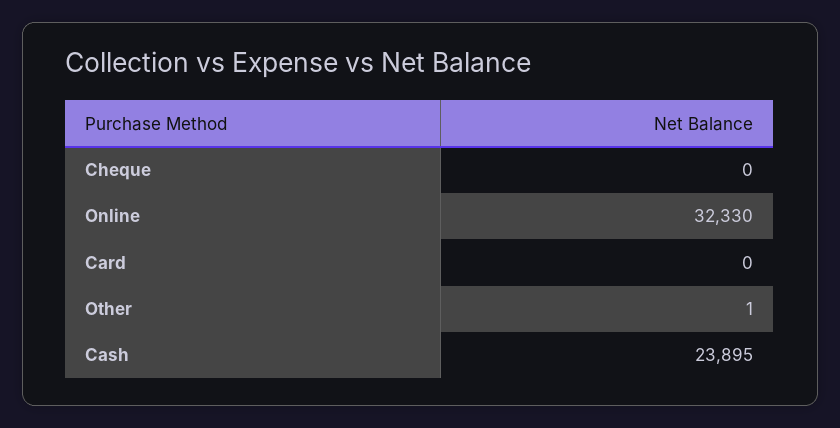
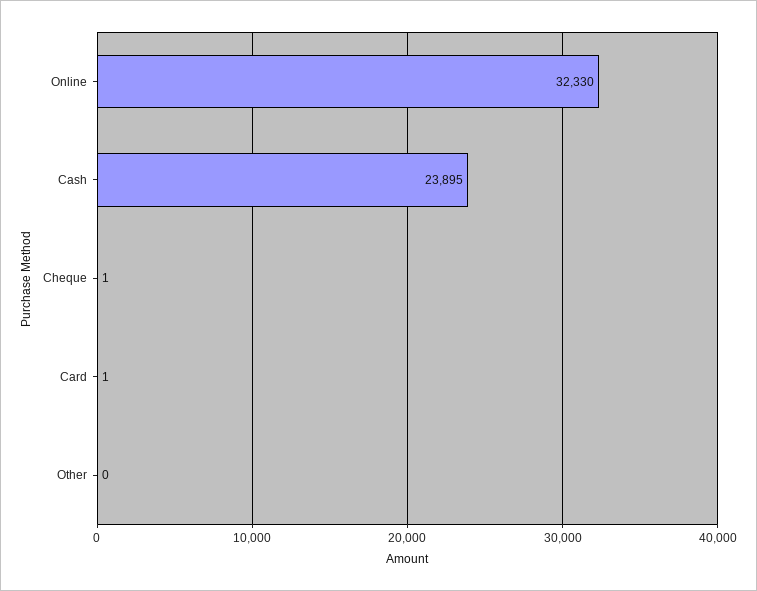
  {
-   "Cheque": 0,
+   "Cheque": 1,
    "Online": 32330,
-   "Card": 0,
+   "Card": 1,
-   "Other": 1,
+   "Other": 0,
    "Cash": 23895
  }

